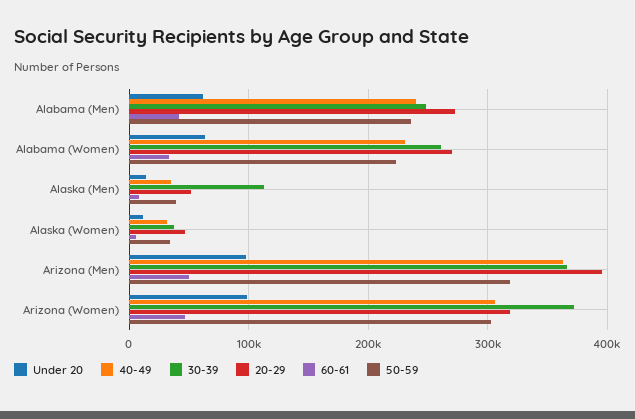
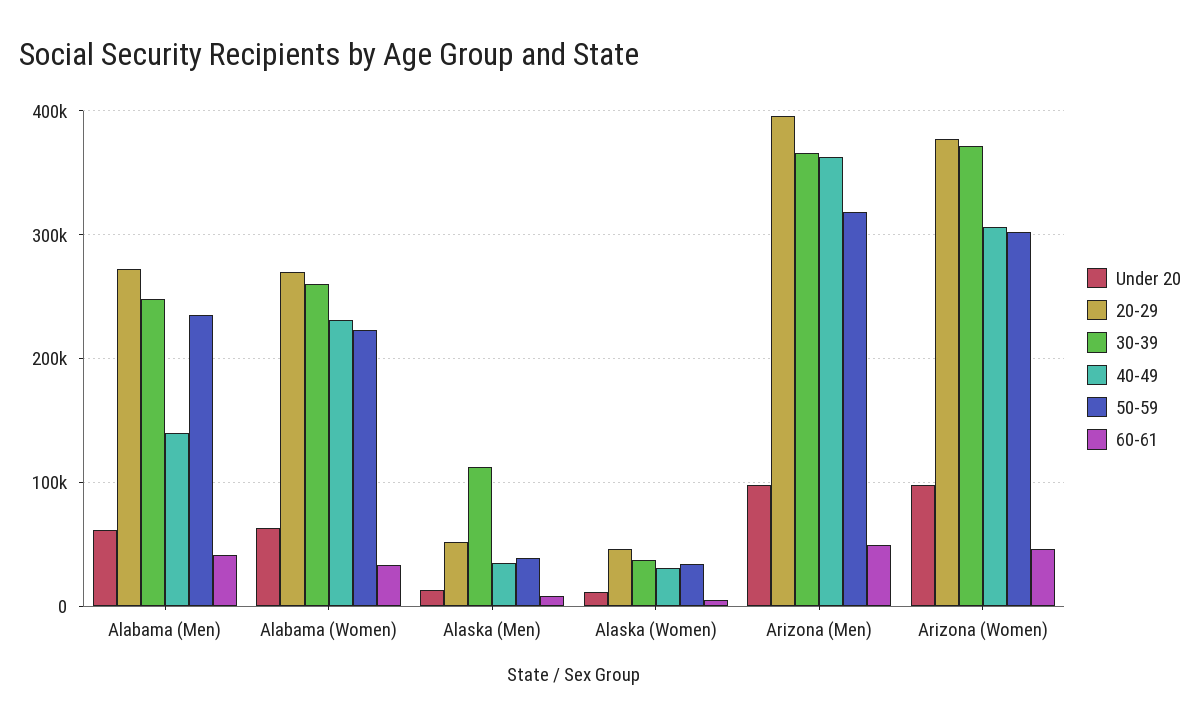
  {
    "Under 20": {
      "Alabama (Men)": 60000,
      "Alabama (Women)": 60000,
      "Alaska (Men)": 10000,
      "Alaska (Women)": 10000,
      "Arizona (Men)": 100000,
      "Arizona (Women)": 100000
    },
    "40-49": {
-     "Alabama (Men)": 240000,
+     "Alabama (Men)": 140000,
      "Alabama (Women)": 230000,
      "Alaska (Men)": 30000,
      "Alaska (Women)": 30000,
      "Arizona (Men)": 360000,
      "Arizona (Women)": 310000
    },
    "30-39": {
      "Alabama (Men)": 250000,
      "Alabama (Women)": 260000,
      "Alaska (Men)": 110000,
      "Alaska (Women)": 40000,
      "Arizona (Men)": 370000,
      "Arizona (Women)": 370000
    },
    "20-29": {
      "Alabama (Men)": 270000,
      "Alabama (Women)": 270000,
      "Alaska (Men)": 50000,
      "Alaska (Women)": 50000,
      "Arizona (Men)": 400000,
-     "Arizona (Women)": 320000
+     "Arizona (Women)": 380000
    },
    "60-61": {
      "Alabama (Men)": 40000,
      "Alabama (Women)": 30000,
      "Alaska (Men)": 10000,
      "Alaska (Women)": 10000,
      "Arizona (Men)": 50000,
      "Arizona (Women)": 50000
    },
    "50-59": {
      "Alabama (Men)": 240000,
      "Alabama (Women)": 220000,
      "Alaska (Men)": 40000,
      "Alaska (Women)": 30000,
      "Arizona (Men)": 320000,
      "Arizona (Women)": 300000
    }
  }

